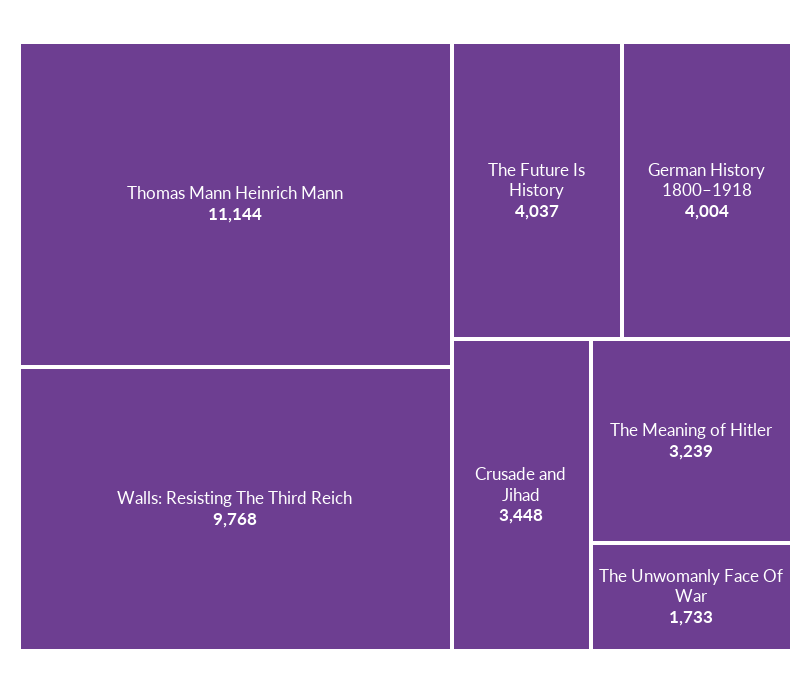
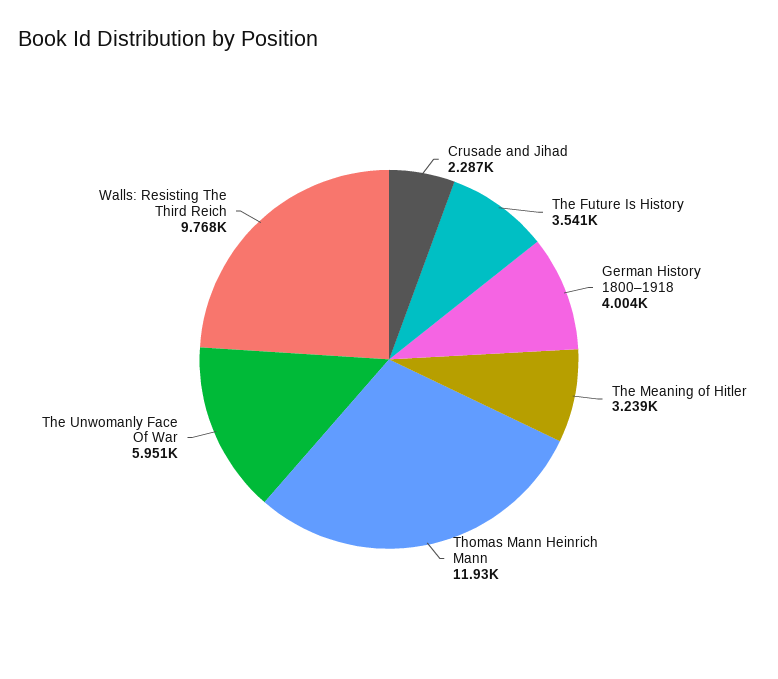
  {
-   "Thomas Mann Heinrich Mann": 11144,
+   "Thomas Mann Heinrich Mann": 11930,
    "Walls: Resisting The Third Reich": 9768,
-   "The Future Is History": 4037,
+   "The Future Is History": 3541,
    "German History 1800–1918": 4004,
-   "Crusade and Jihad": 3448,
+   "Crusade and Jihad": 2287,
    "The Meaning of Hitler": 3239,
-   "The Unwomanly Face Of War": 1733
+   "The Unwomanly Face Of War": 5951
  }

